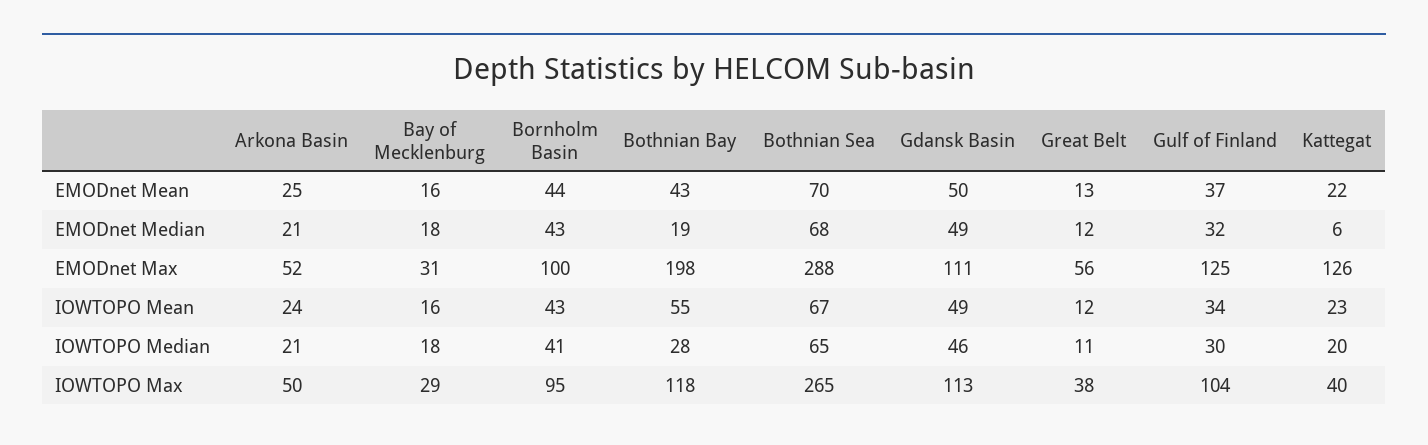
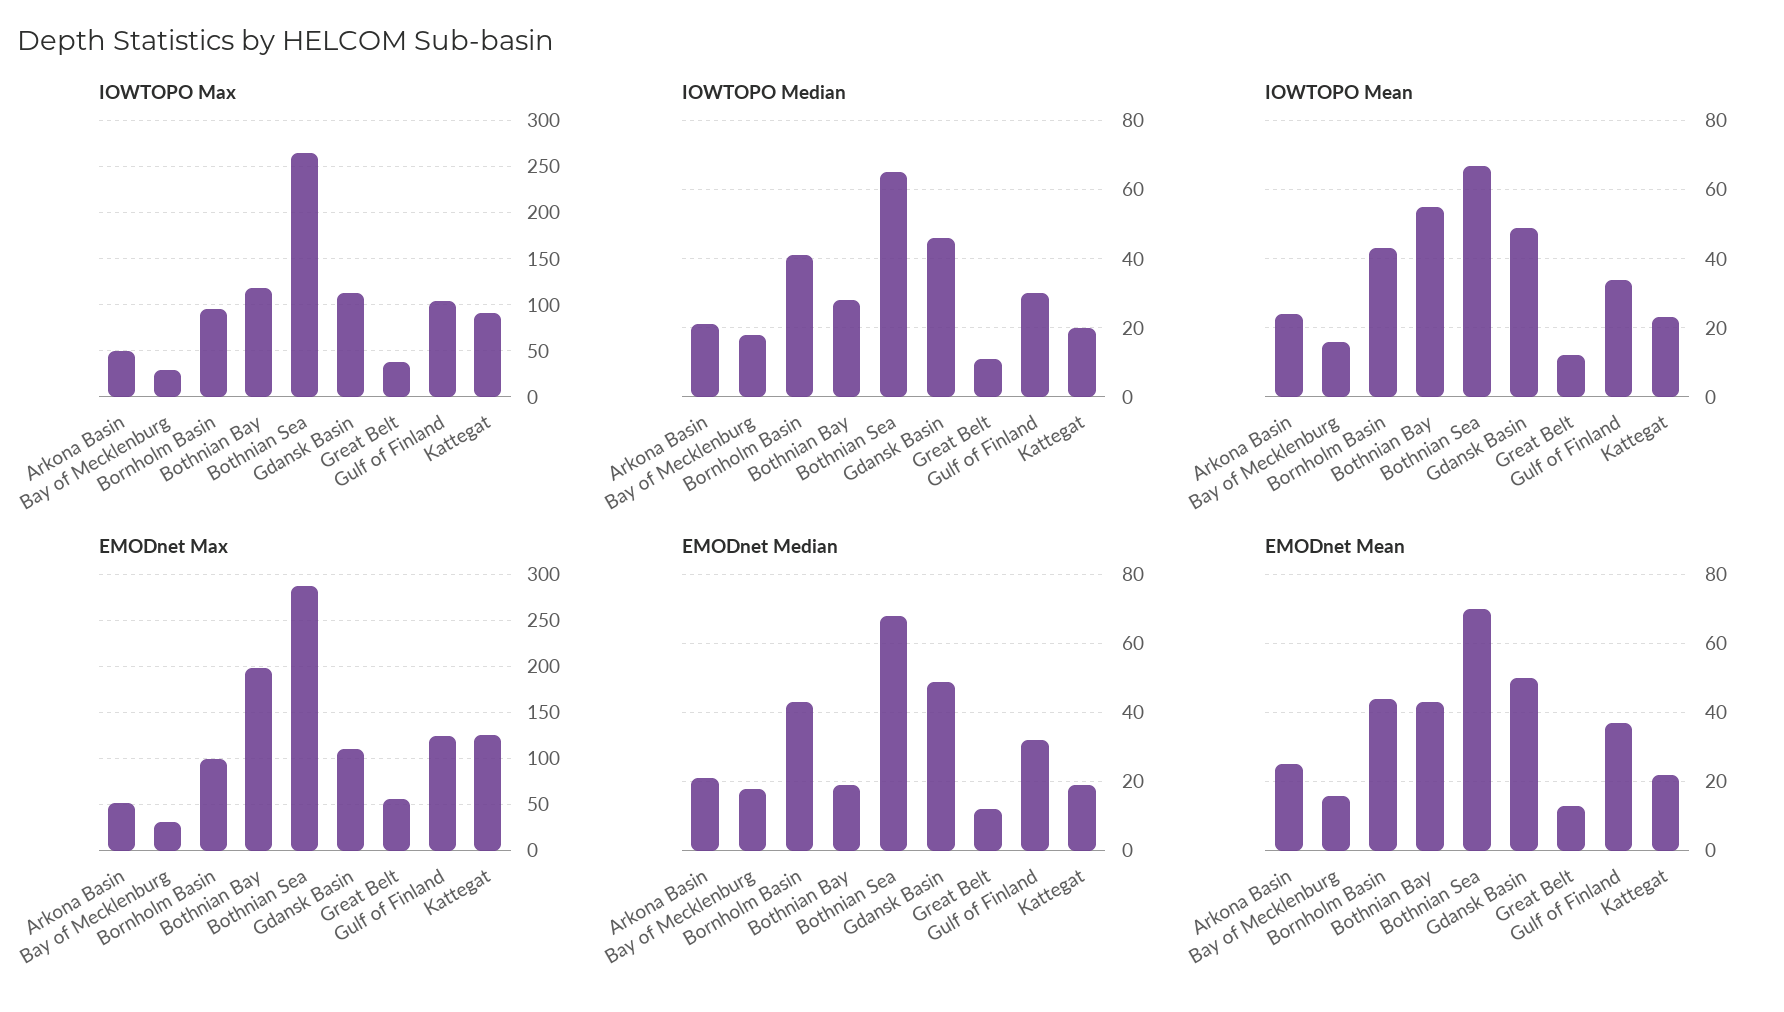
  {
    "EMODnet Mean": {
      "Arkona Basin": 25,
      "Bay of Mecklenburg": 16,
      "Bornholm Basin": 44,
      "Bothnian Bay": 43,
      "Bothnian Sea": 70,
      "Gdansk Basin": 50,
      "Great Belt": 13,
      "Gulf of Finland": 37,
      "Kattegat": 22
    },
    "EMODnet Median": {
      "Arkona Basin": 21,
      "Bay of Mecklenburg": 18,
      "Bornholm Basin": 43,
      "Bothnian Bay": 19,
      "Bothnian Sea": 68,
      "Gdansk Basin": 49,
      "Great Belt": 12,
      "Gulf of Finland": 32,
-     "Kattegat": 6
+     "Kattegat": 20
    },
    "EMODnet Max": {
      "Arkona Basin": 52,
      "Bay of Mecklenburg": 31,
      "Bornholm Basin": 100,
      "Bothnian Bay": 198,
      "Bothnian Sea": 288,
      "Gdansk Basin": 111,
      "Great Belt": 56,
      "Gulf of Finland": 125,
      "Kattegat": 126
    },
    "IOWTOPO Mean": {
      "Arkona Basin": 24,
      "Bay of Mecklenburg": 16,
      "Bornholm Basin": 43,
      "Bothnian Bay": 55,
      "Bothnian Sea": 67,
      "Gdansk Basin": 49,
      "Great Belt": 12,
      "Gulf of Finland": 34,
      "Kattegat": 23
    },
    "IOWTOPO Median": {
      "Arkona Basin": 21,
      "Bay of Mecklenburg": 18,
      "Bornholm Basin": 41,
      "Bothnian Bay": 28,
      "Bothnian Sea": 65,
      "Gdansk Basin": 46,
      "Great Belt": 11,
      "Gulf of Finland": 30,
      "Kattegat": 20
    },
    "IOWTOPO Max": {
      "Arkona Basin": 50,
      "Bay of Mecklenburg": 29,
      "Bornholm Basin": 95,
      "Bothnian Bay": 118,
      "Bothnian Sea": 265,
      "Gdansk Basin": 113,
      "Great Belt": 38,
      "Gulf of Finland": 104,
-     "Kattegat": 40
+     "Kattegat": 90
    }
  }

